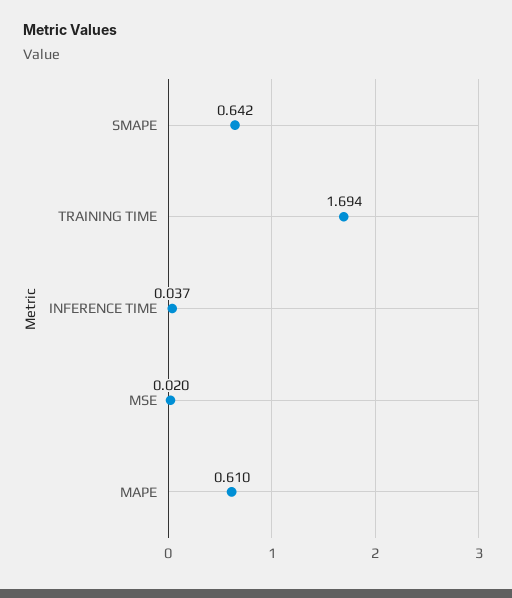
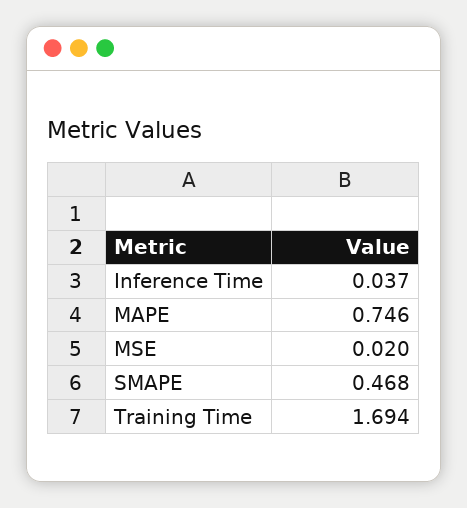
  {
-   "SMAPE": 0.642,
+   "SMAPE": 0.468,
    "TRAINING TIME": 1.694,
    "INFERENCE TIME": 0.037,
    "MSE": 0.02,
-   "MAPE": 0.61
+   "MAPE": 0.746
  }

